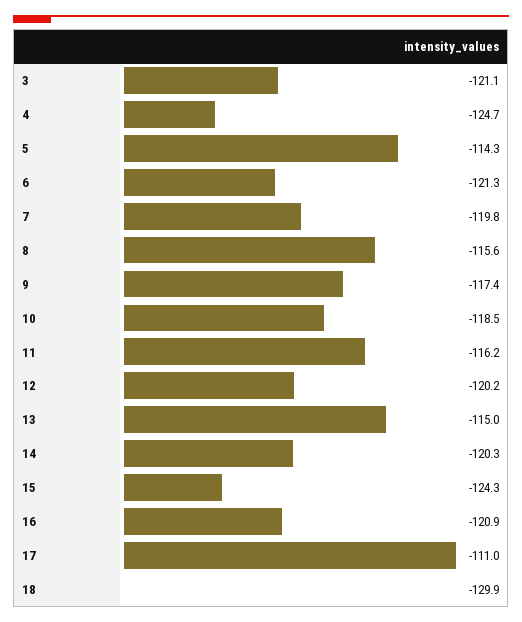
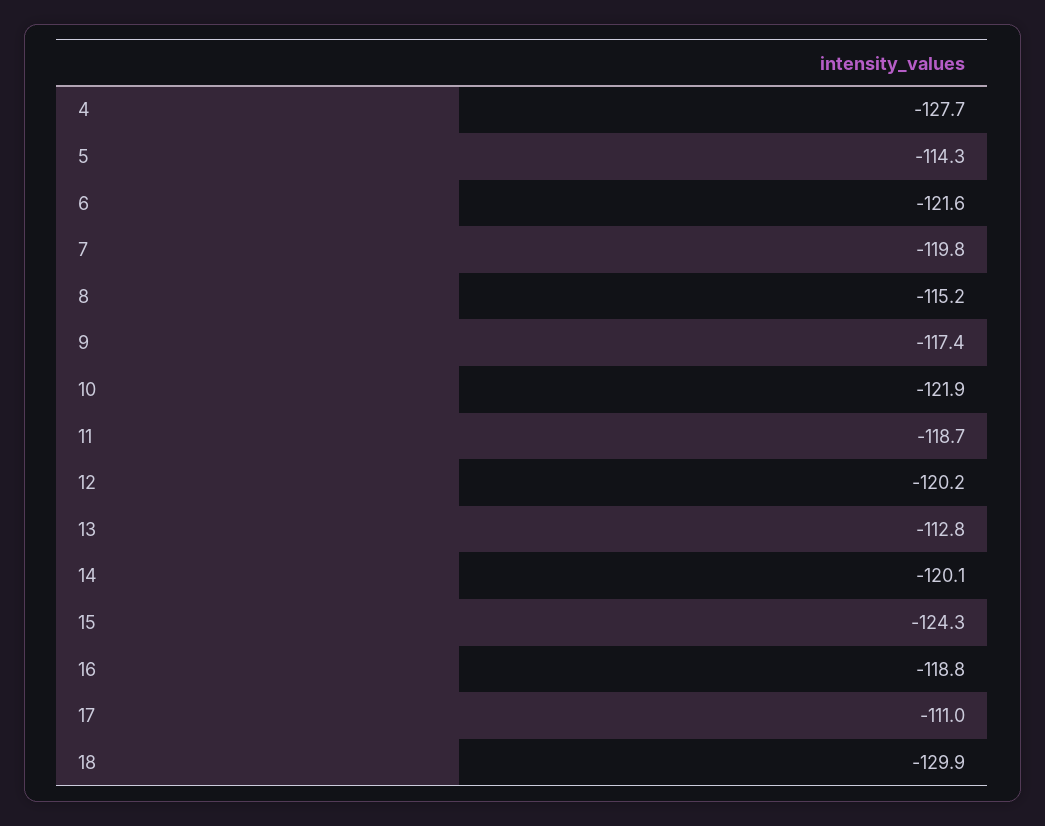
  {
-   "3": -121.1,
-   "4": -124.7,
+   "4": -127.7,
    "5": -114.3,
-   "6": -121.3,
+   "6": -121.6,
    "7": -119.8,
-   "8": -115.6,
+   "8": -115.2,
    "9": -117.4,
-   "10": -118.5,
+   "10": -121.9,
-   "11": -116.2,
+   "11": -118.7,
    "12": -120.2,
-   "13": -115,
+   "13": -112.8,
-   "14": -120.3,
+   "14": -120.1,
    "15": -124.3,
-   "16": -120.9,
+   "16": -118.8,
    "17": -111,
    "18": -129.9
  }

